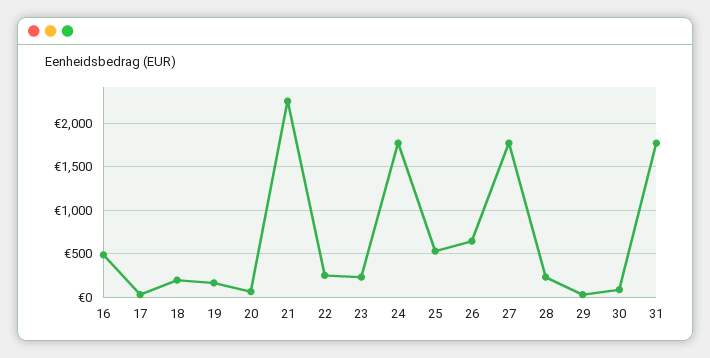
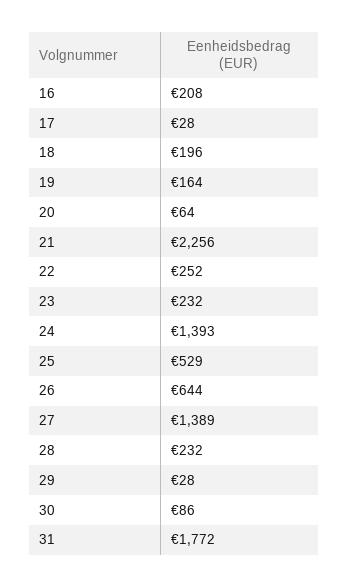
  {
-   "16": 500,
+   "16": 208,
    "17": 28,
    "18": 196,
    "19": 164,
    "20": 64,
    "21": 2256,
    "22": 252,
    "23": 232,
-   "24": 1800,
+   "24": 1393,
    "25": 529,
    "26": 644,
-   "27": 1800,
+   "27": 1389,
    "28": 232,
    "29": 28,
    "30": 86,
    "31": 1772
  }

